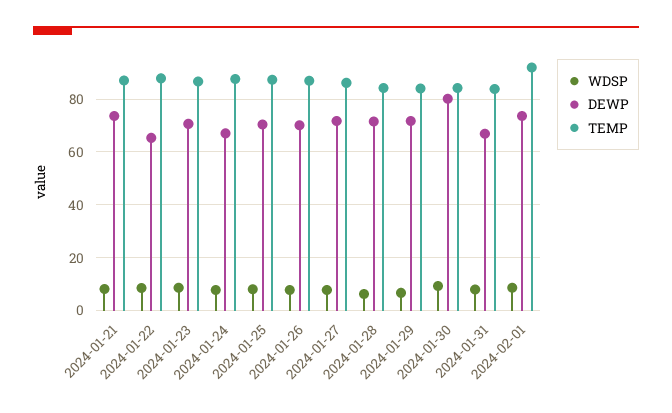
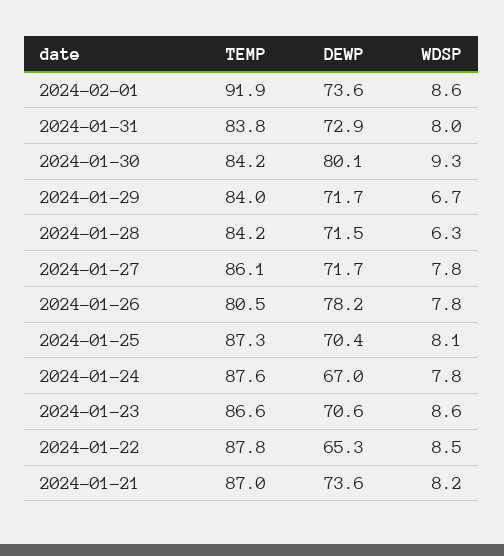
  {
    "WDSP": {
      "2024-01-21": 8.2,
      "2024-01-22": 8.5,
      "2024-01-23": 8.6,
      "2024-01-24": 7.8,
      "2024-01-25": 8.1,
      "2024-01-26": 7.8,
      "2024-01-27": 7.8,
      "2024-01-28": 6.3,
      "2024-01-29": 6.7,
      "2024-01-30": 9.3,
      "2024-01-31": 8,
      "2024-02-01": 8.6
    },
    "DEWP": {
      "2024-01-21": 73.6,
      "2024-01-22": 65.3,
      "2024-01-23": 70.6,
      "2024-01-24": 67,
      "2024-01-25": 70.4,
-     "2024-01-26": 70,
+     "2024-01-26": 78.2,
      "2024-01-27": 71.7,
      "2024-01-28": 71.5,
      "2024-01-29": 71.7,
      "2024-01-30": 80.1,
-     "2024-01-31": 67.5,
+     "2024-01-31": 72.9,
      "2024-02-01": 73.6
    },
    "TEMP": {
      "2024-01-21": 87,
      "2024-01-22": 87.8,
      "2024-01-23": 86.6,
      "2024-01-24": 87.6,
      "2024-01-25": 87.3,
-     "2024-01-26": 87.5,
+     "2024-01-26": 80.5,
      "2024-01-27": 86.1,
      "2024-01-28": 84.2,
      "2024-01-29": 84,
      "2024-01-30": 84.2,
      "2024-01-31": 83.8,
      "2024-02-01": 91.9
    }
  }

